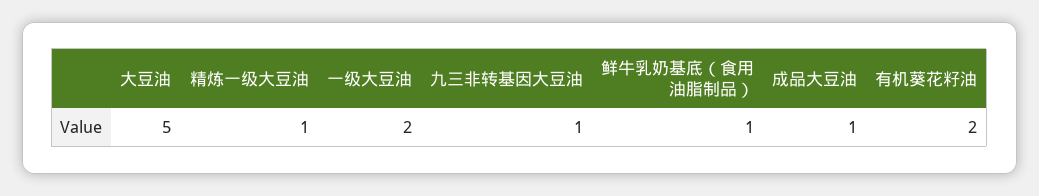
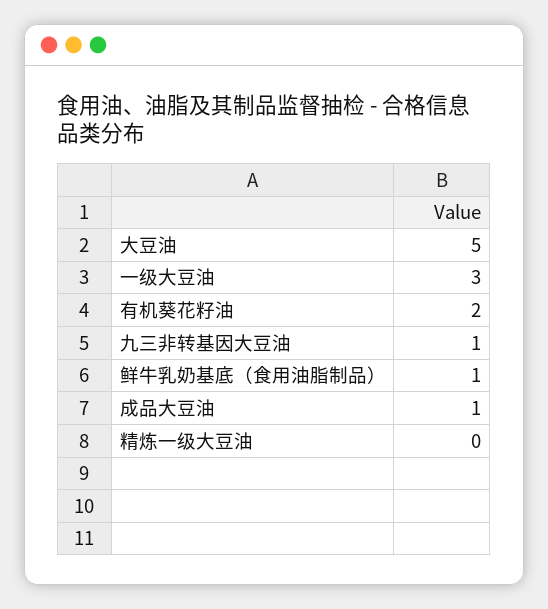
  {
    "大豆油": 5,
-   "精炼一级大豆油": 1,
+   "精炼一级大豆油": 0,
-   "一级大豆油": 2,
+   "一级大豆油": 3,
    "九三非转基因大豆油": 1,
    "鲜牛乳奶基底（食用油脂制品）": 1,
    "成品大豆油": 1,
    "有机葵花籽油": 2
  }

